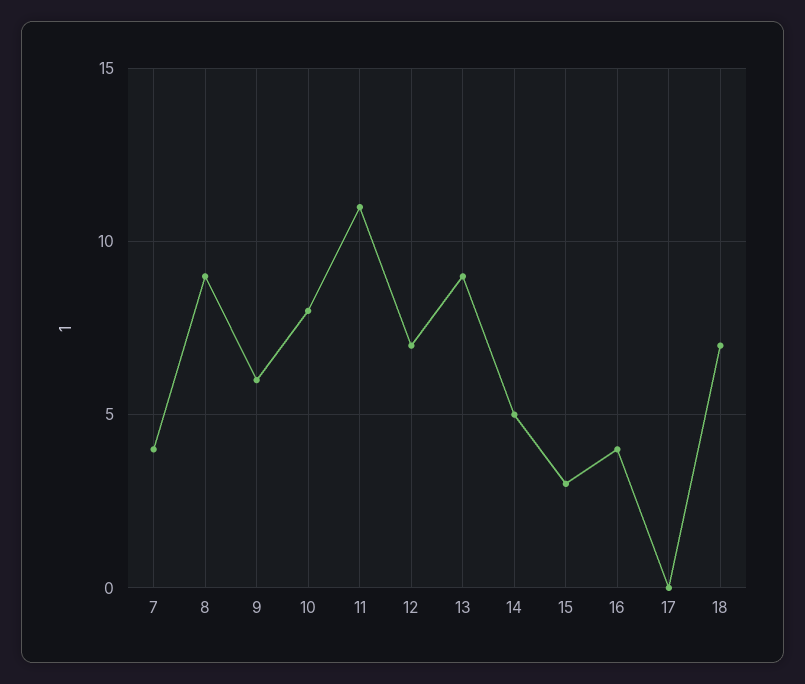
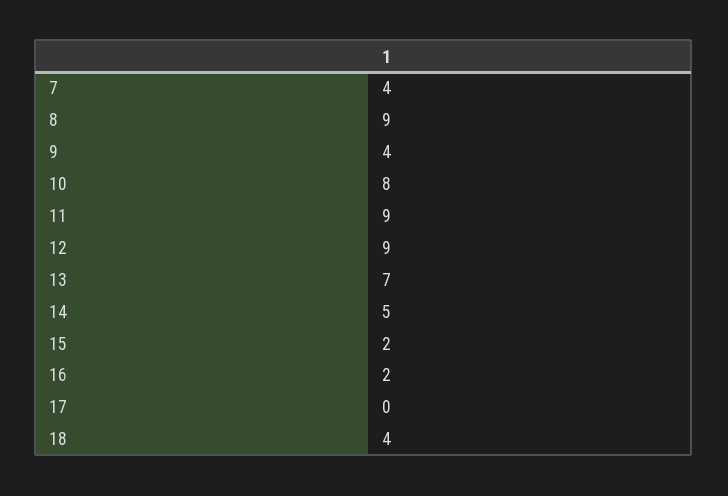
  {
    "7": 4,
    "8": 9,
-   "9": 6,
+   "9": 4,
    "10": 8,
-   "11": 11,
+   "11": 9,
-   "12": 7,
+   "12": 9,
-   "13": 9,
+   "13": 7,
    "14": 5,
-   "15": 3,
+   "15": 2,
-   "16": 4,
+   "16": 2,
    "17": 0,
-   "18": 7
+   "18": 4
  }

